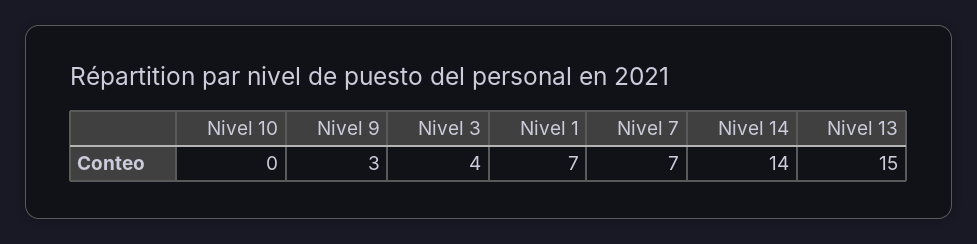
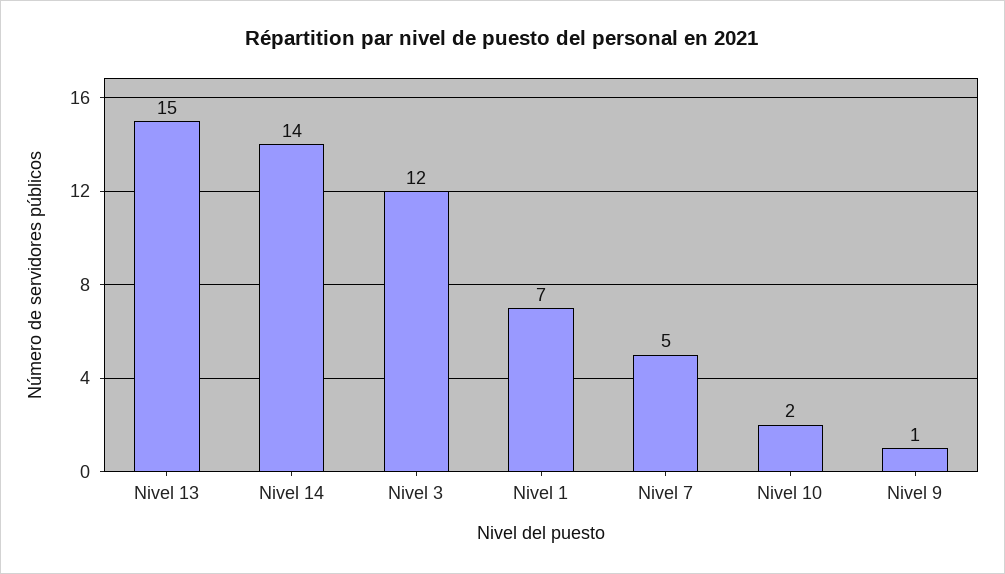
  {
-   "Nivel 10": 0,
+   "Nivel 10": 2,
-   "Nivel 9": 3,
+   "Nivel 9": 1,
-   "Nivel 3": 4,
+   "Nivel 3": 12,
    "Nivel 1": 7,
-   "Nivel 7": 7,
+   "Nivel 7": 5,
    "Nivel 14": 14,
    "Nivel 13": 15
  }

